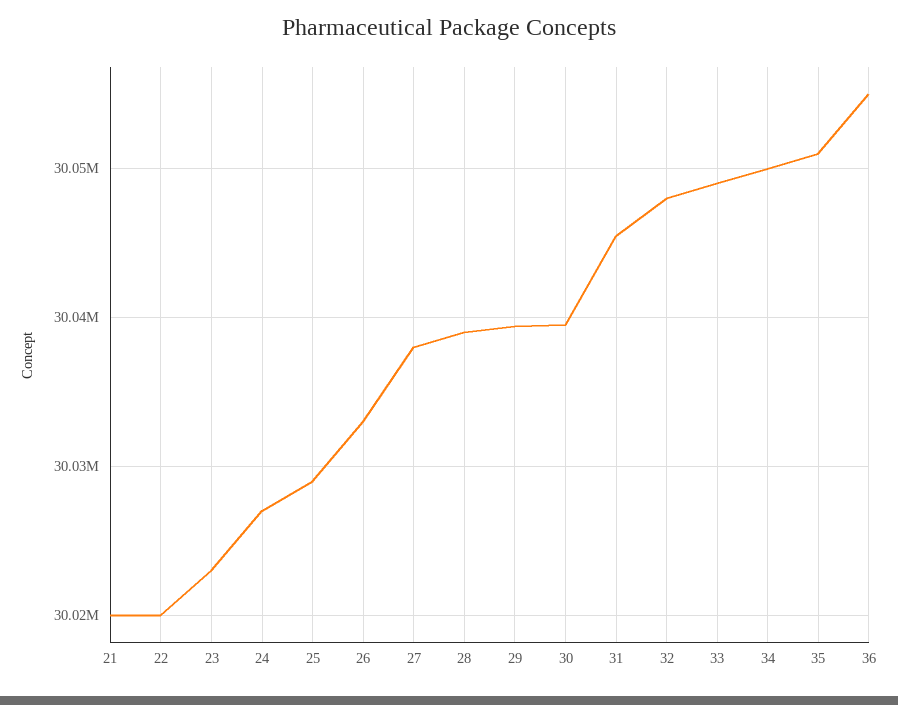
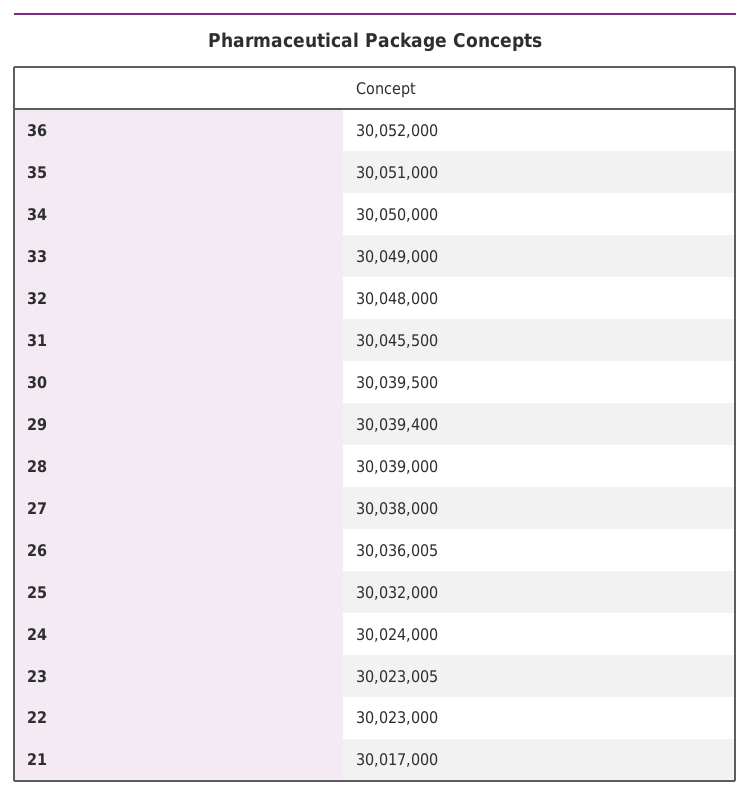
  {
-   "21": 30020000,
+   "21": 30017000,
-   "22": 30020000,
+   "22": 30023000,
    "23": 30023005,
-   "24": 30027000,
+   "24": 30024000,
-   "25": 30029000,
+   "25": 30032000,
-   "26": 30033000,
+   "26": 30036005,
    "27": 30038000,
    "28": 30039000,
    "29": 30039400,
    "30": 30039500,
    "31": 30045500,
    "32": 30048000,
    "33": 30049000,
    "34": 30050000,
    "35": 30051000,
-   "36": 30055000
+   "36": 30052000
  }

